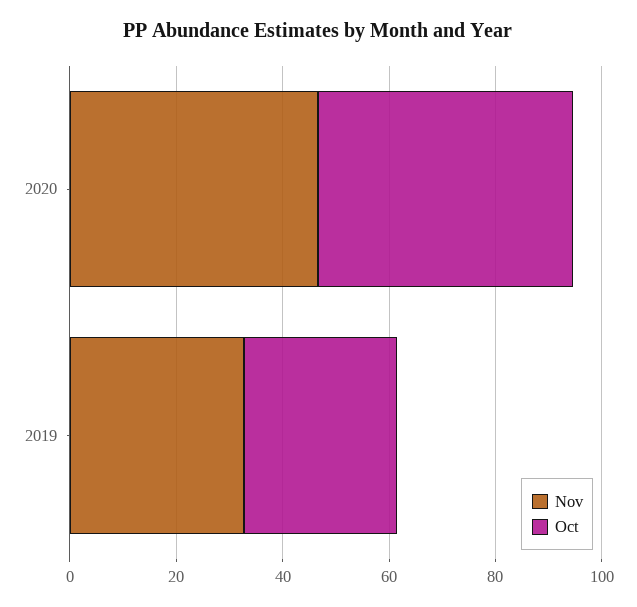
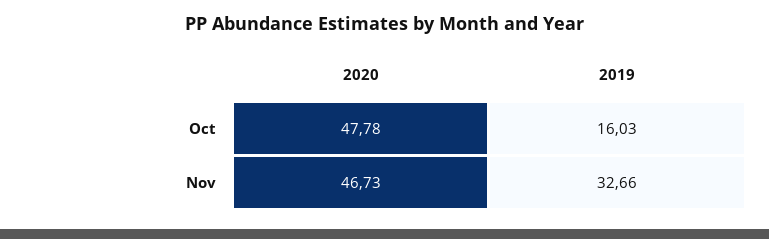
  {
    "Nov": {
      "2020": 46.73,
      "2019": 32.66
    },
    "Oct": {
      "2020": 47.78,
-     "2019": 30
+     "2019": 16.03
    }
  }

